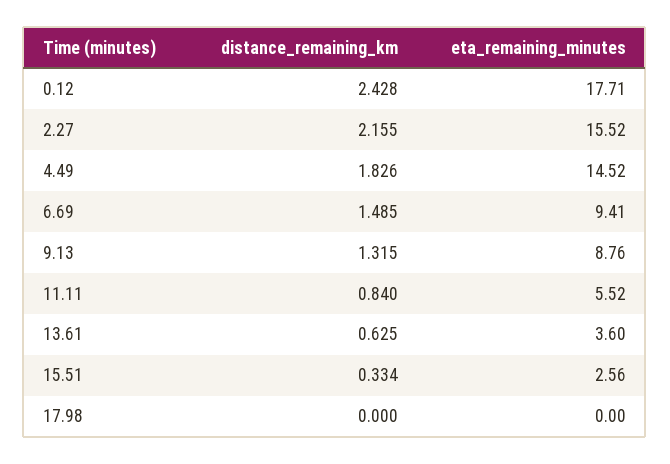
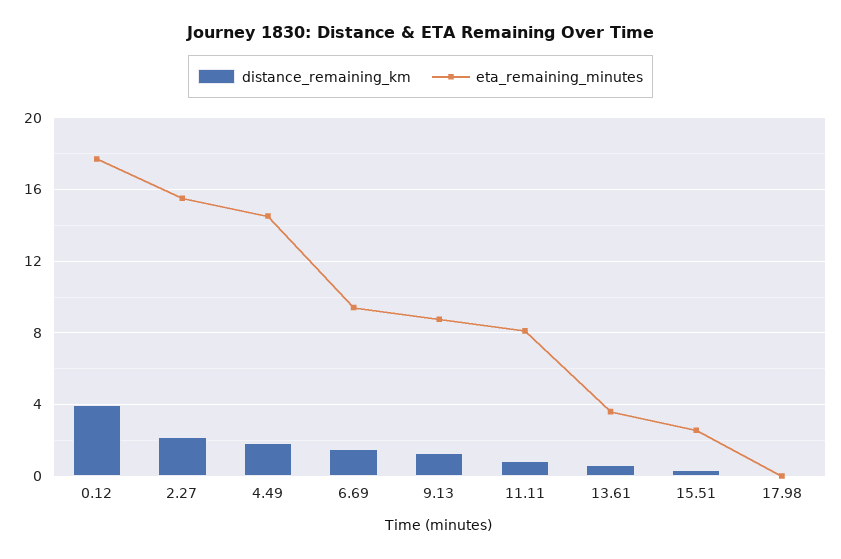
  {
    "distance_remaining_km": {
-     "0.12": 2.428,
+     "0.12": 4,
      "2.27": 2.155,
      "4.49": 1.826,
      "6.69": 1.485,
      "9.13": 1.315,
      "11.11": 0.84,
      "13.61": 0.625,
      "15.51": 0.334,
      "17.98": 0
    },
    "eta_remaining_minutes": {
      "0.12": 17.71,
      "2.27": 15.52,
      "4.49": 14.52,
      "6.69": 9.41,
      "9.13": 8.76,
-     "11.11": 5.52,
+     "11.11": 8,
      "13.61": 3.6,
      "15.51": 2.56,
      "17.98": 0
    }
  }

